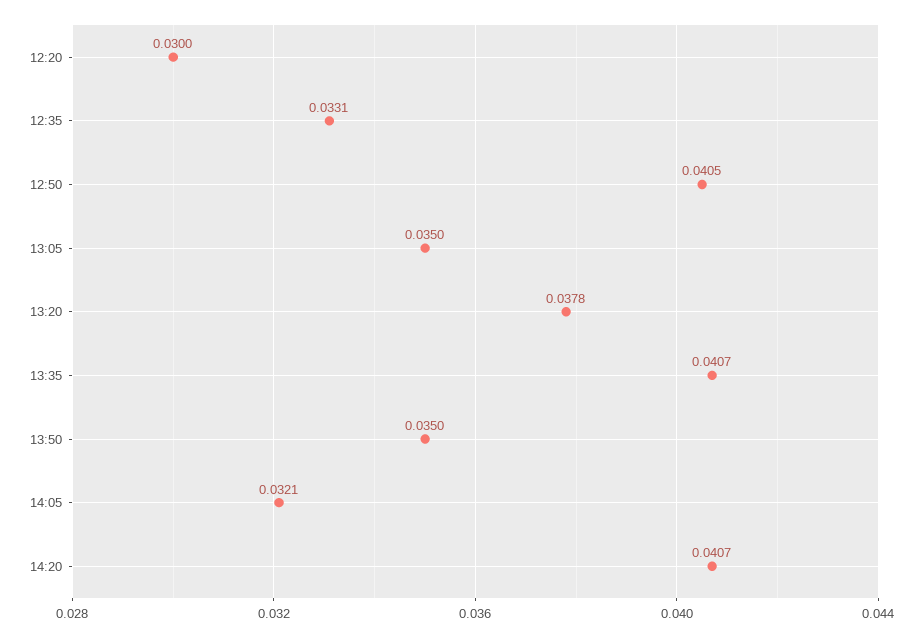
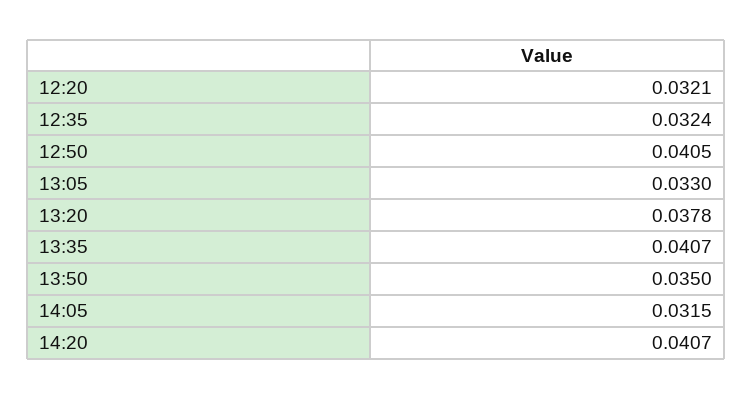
  {
-   "12:20": 0.03,
+   "12:20": 0.0321,
-   "12:35": 0.0331,
+   "12:35": 0.0324,
    "12:50": 0.0405,
-   "13:05": 0.035,
+   "13:05": 0.033,
    "13:20": 0.0378,
    "13:35": 0.0407,
    "13:50": 0.035,
-   "14:05": 0.0321,
+   "14:05": 0.0315,
    "14:20": 0.0407
  }

